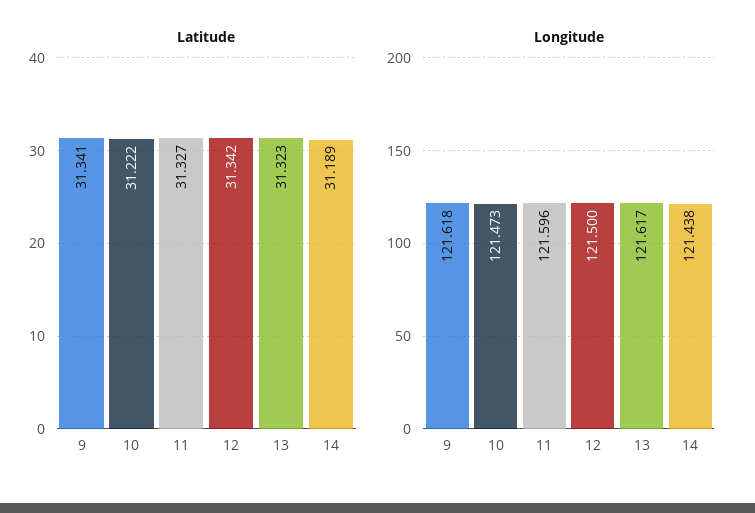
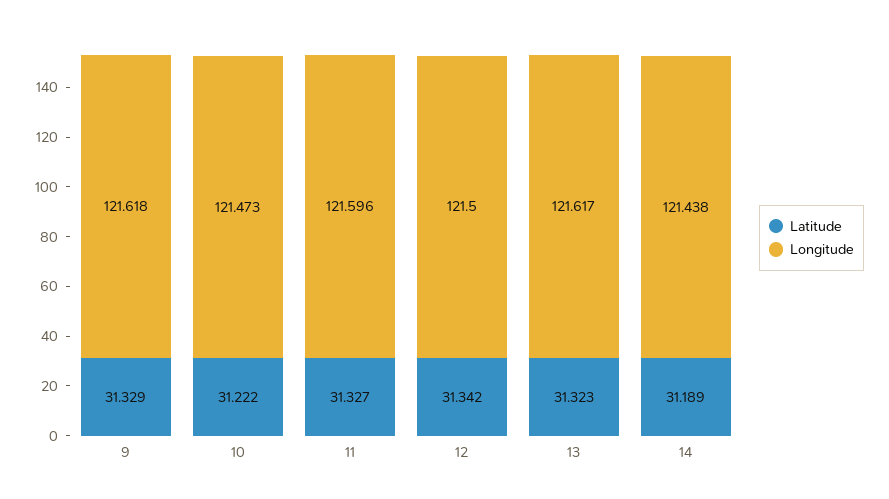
  {
    "Latitude": {
-     "9": 31.341,
+     "9": 31.329,
      "10": 31.222,
      "11": 31.327,
      "12": 31.342,
      "13": 31.323,
      "14": 31.189
    },
    "Longitude": {
      "9": 121.618,
      "10": 121.473,
      "11": 121.596,
      "12": 121.5,
      "13": 121.617,
      "14": 121.438
    }
  }

